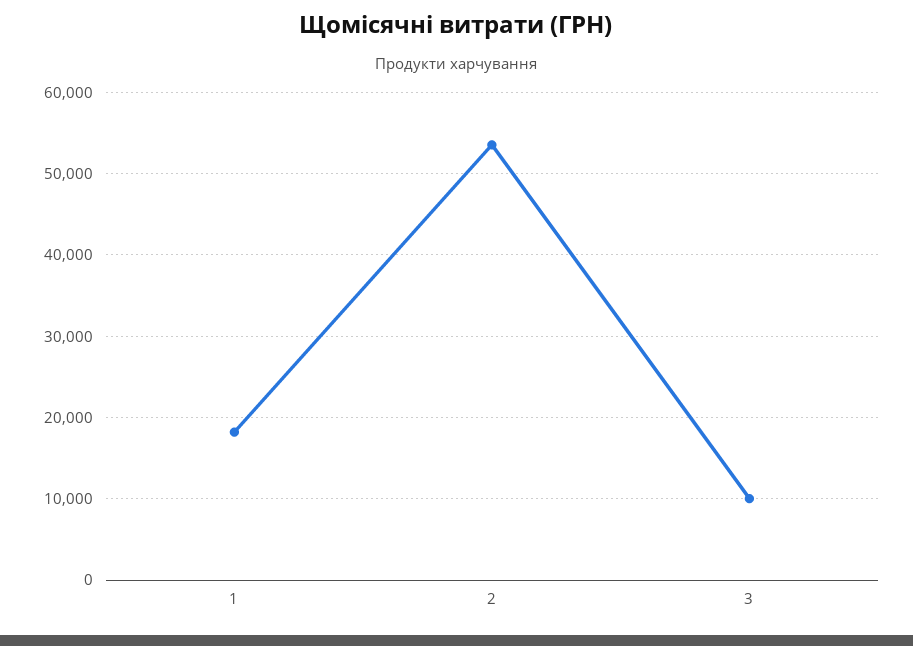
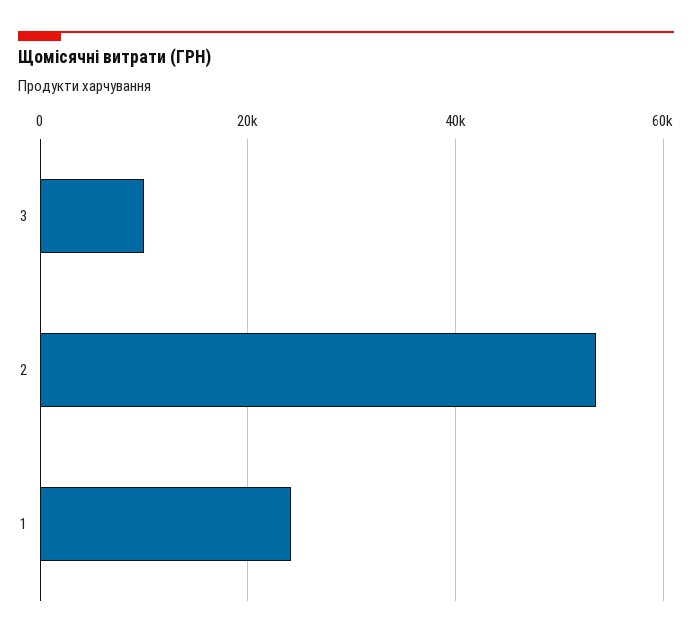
  {
-   "1": 18000,
+   "1": 24000,
    "2": 54000,
    "3": 10000
  }

